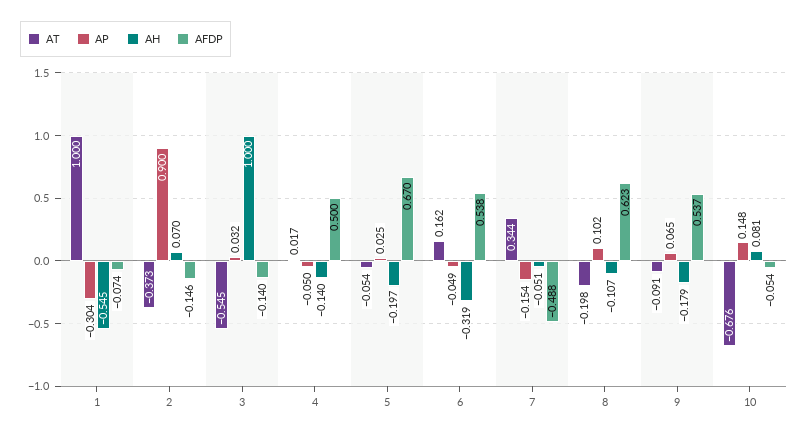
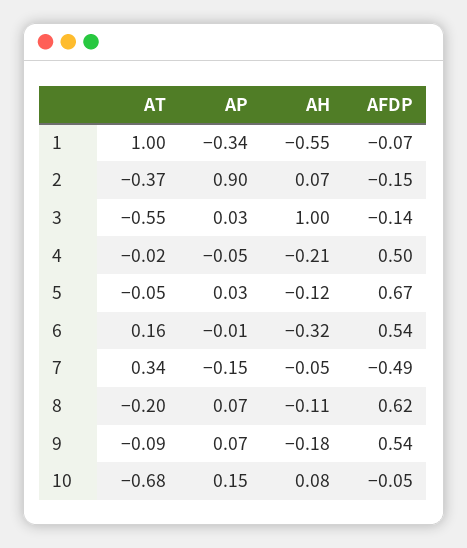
  {
    "AT": {
      "1": 1,
      "2": -0.373,
      "3": -0.545,
-     "4": 0.017,
+     "4": -0.02,
      "5": -0.054,
      "6": 0.162,
      "7": 0.344,
      "8": -0.198,
      "9": -0.091,
      "10": -0.676
    },
    "AP": {
-     "1": -0.304,
+     "1": -0.34,
      "2": 0.9,
      "3": 0.032,
      "4": -0.05,
      "5": 0.025,
-     "6": -0.049,
+     "6": -0.01,
      "7": -0.154,
-     "8": 0.102,
+     "8": 0.07,
      "9": 0.065,
      "10": 0.148
    },
    "AH": {
      "1": -0.545,
      "2": 0.07,
      "3": 1,
-     "4": -0.14,
+     "4": -0.21,
-     "5": -0.197,
+     "5": -0.12,
      "6": -0.319,
      "7": -0.051,
      "8": -0.107,
      "9": -0.179,
      "10": 0.081
    },
    "AFDP": {
      "1": -0.074,
      "2": -0.146,
      "3": -0.14,
      "4": 0.5,
      "5": 0.67,
      "6": 0.538,
      "7": -0.488,
      "8": 0.623,
      "9": 0.537,
      "10": -0.054
    }
  }

